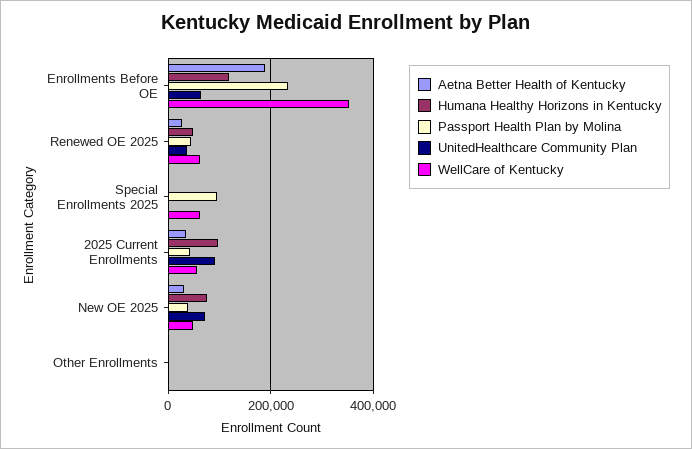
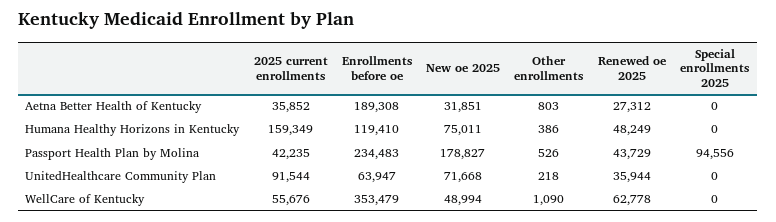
  {
    "Aetna Better Health of Kentucky": {
      "Enrollments Before OE": 189308,
      "Renewed OE 2025": 27312,
      "Special Enrollments 2025": 0,
      "2025 Current Enrollments": 35852,
      "New OE 2025": 31851,
      "Other Enrollments": 803
    },
    "Humana Healthy Horizons in Kentucky": {
      "Enrollments Before OE": 119410,
      "Renewed OE 2025": 48249,
      "Special Enrollments 2025": 0,
-     "2025 Current Enrollments": 100000,
+     "2025 Current Enrollments": 159349,
      "New OE 2025": 75011,
      "Other Enrollments": 386
    },
    "Passport Health Plan by Molina": {
      "Enrollments Before OE": 234483,
      "Renewed OE 2025": 43729,
      "Special Enrollments 2025": 94556,
      "2025 Current Enrollments": 42235,
-     "New OE 2025": 40000,
+     "New OE 2025": 178827,
      "Other Enrollments": 526
    },
    "UnitedHealthcare Community Plan": {
      "Enrollments Before OE": 63947,
      "Renewed OE 2025": 35944,
      "Special Enrollments 2025": 0,
      "2025 Current Enrollments": 91544,
      "New OE 2025": 71668,
      "Other Enrollments": 218
    },
    "WellCare of Kentucky": {
      "Enrollments Before OE": 353479,
      "Renewed OE 2025": 62778,
-     "Special Enrollments 2025": 60000,
+     "Special Enrollments 2025": 0,
      "2025 Current Enrollments": 55676,
      "New OE 2025": 48994,
      "Other Enrollments": 1090
    }
  }

